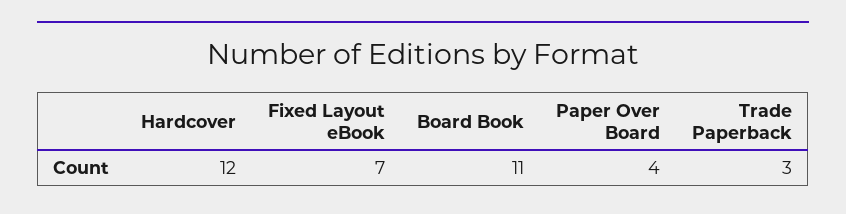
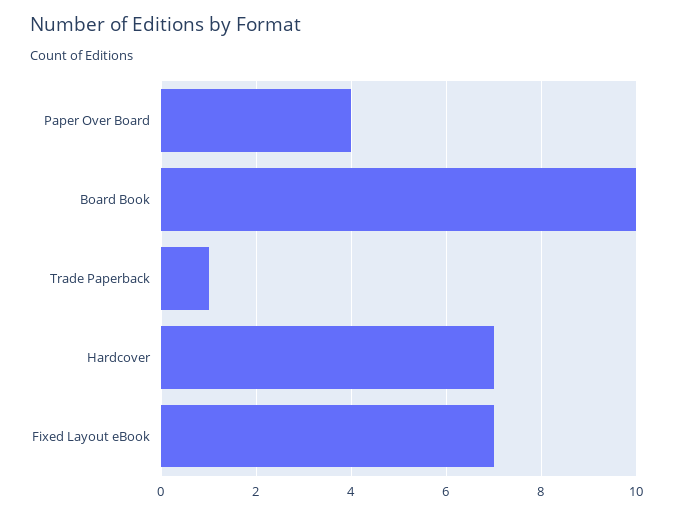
  {
-   "Hardcover": 12,
+   "Hardcover": 7,
    "Fixed Layout eBook": 7,
-   "Board Book": 11,
+   "Board Book": 10,
    "Paper Over Board": 4,
-   "Trade Paperback": 3
+   "Trade Paperback": 1
  }

